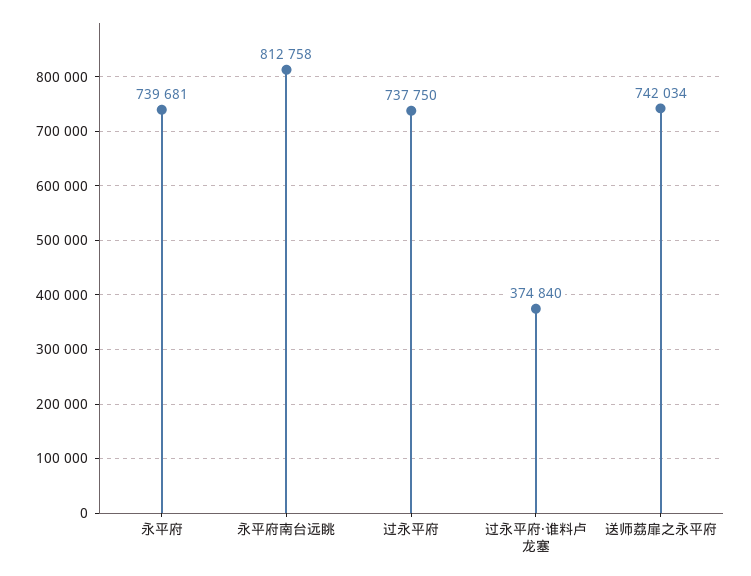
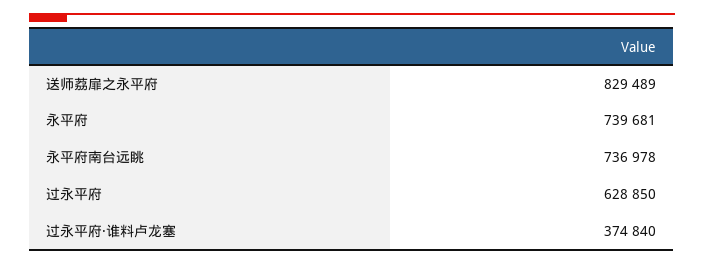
  {
    "永平府": 739681,
-   "永平府南台远眺": 812758,
+   "永平府南台远眺": 736978,
-   "过永平府": 737750,
+   "过永平府": 628850,
    "过永平府·谁料卢龙塞": 374840,
-   "送师荔扉之永平府": 742034
+   "送师荔扉之永平府": 829489
  }

